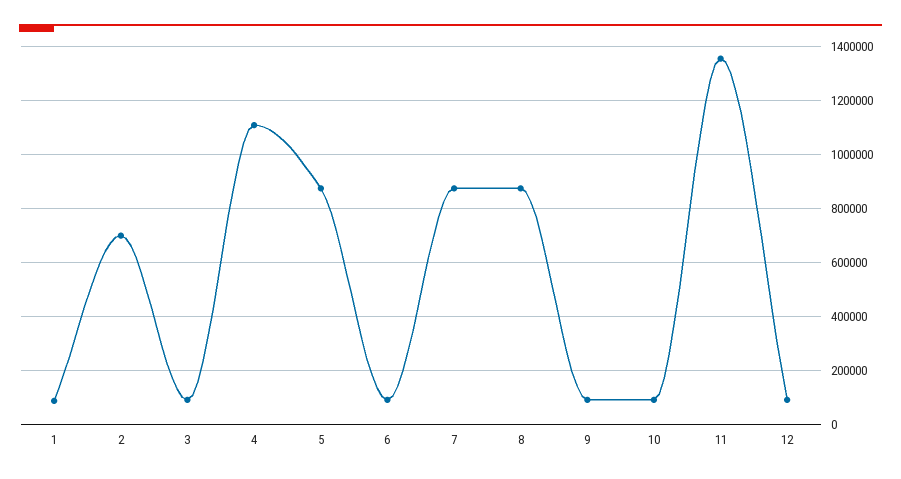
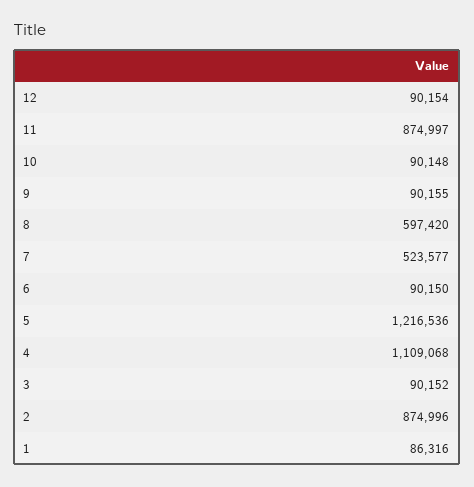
  {
    "1": 86316,
-   "2": 700000,
+   "2": 874996,
    "3": 90152,
    "4": 1109068,
-   "5": 875000,
+   "5": 1216536,
    "6": 90150,
-   "7": 875000,
+   "7": 523577,
-   "8": 875000,
+   "8": 597420,
    "9": 90155,
    "10": 90148,
-   "11": 1350000,
+   "11": 874997,
    "12": 90154
  }

